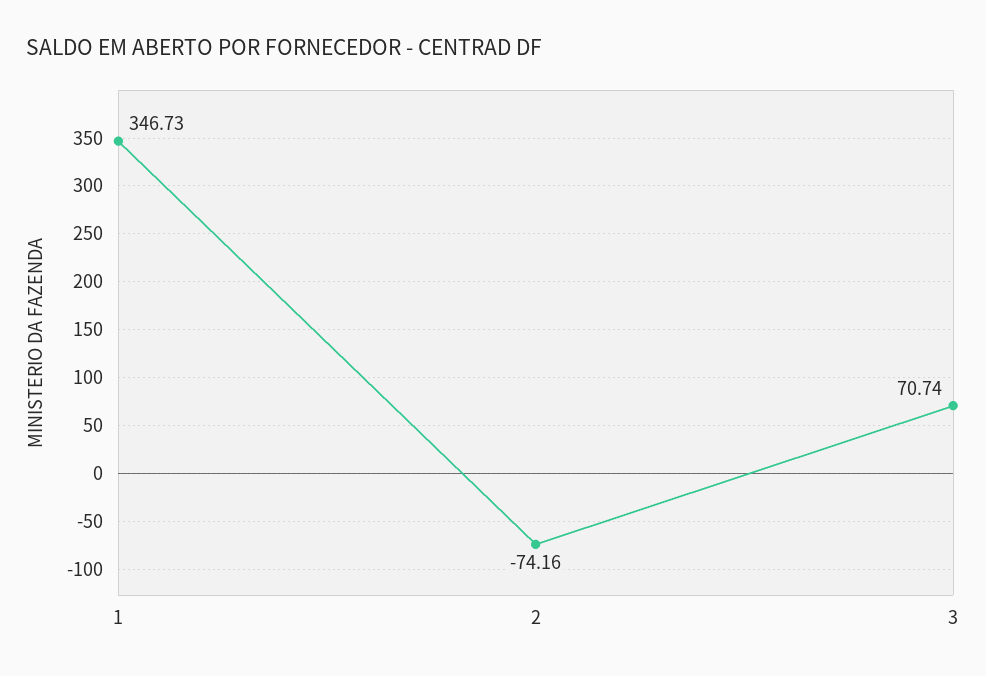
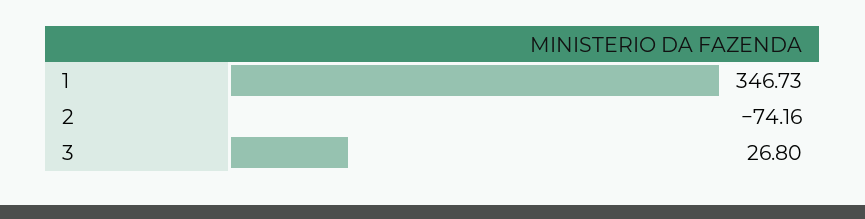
  {
    "1": 346.73,
    "2": -74.16,
-   "3": 70.74
+   "3": 26.8
  }

